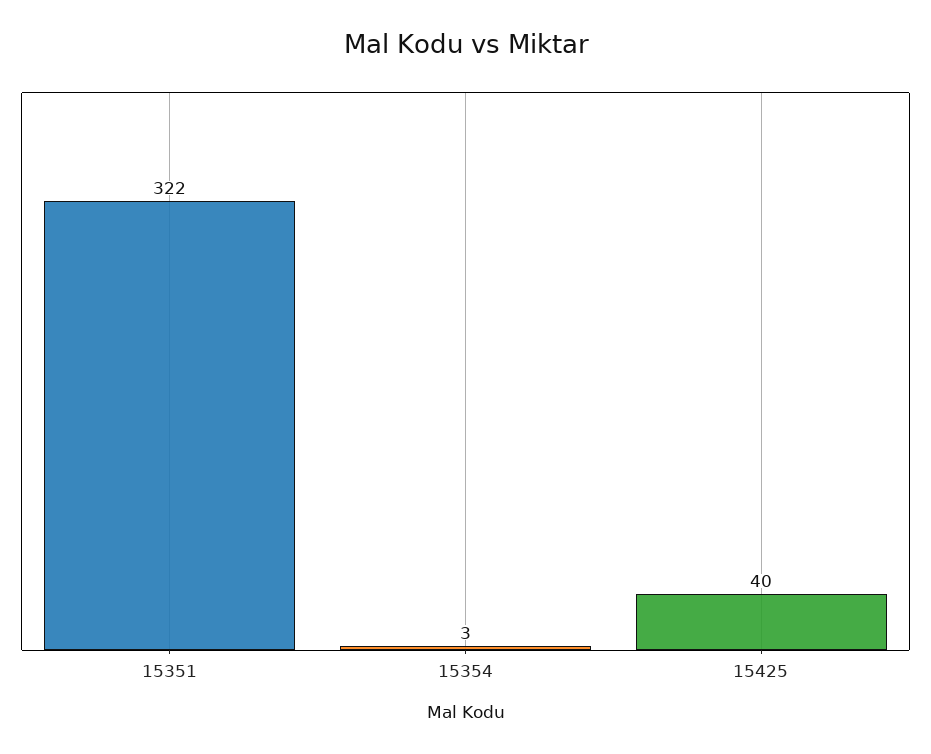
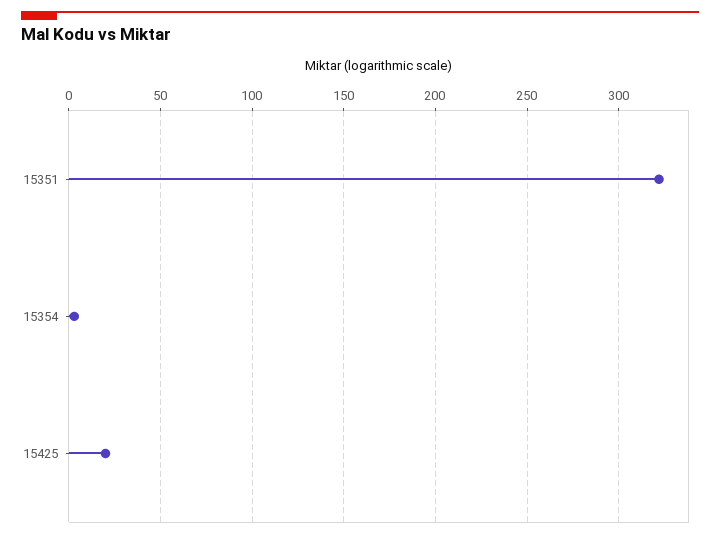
  {
    "15351": 322,
    "15354": 3,
-   "15425": 40
+   "15425": 20
  }

